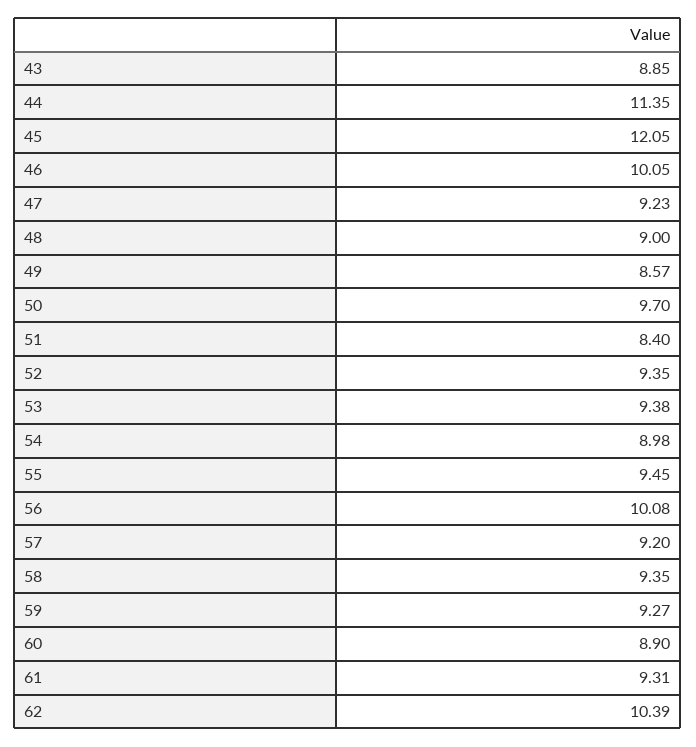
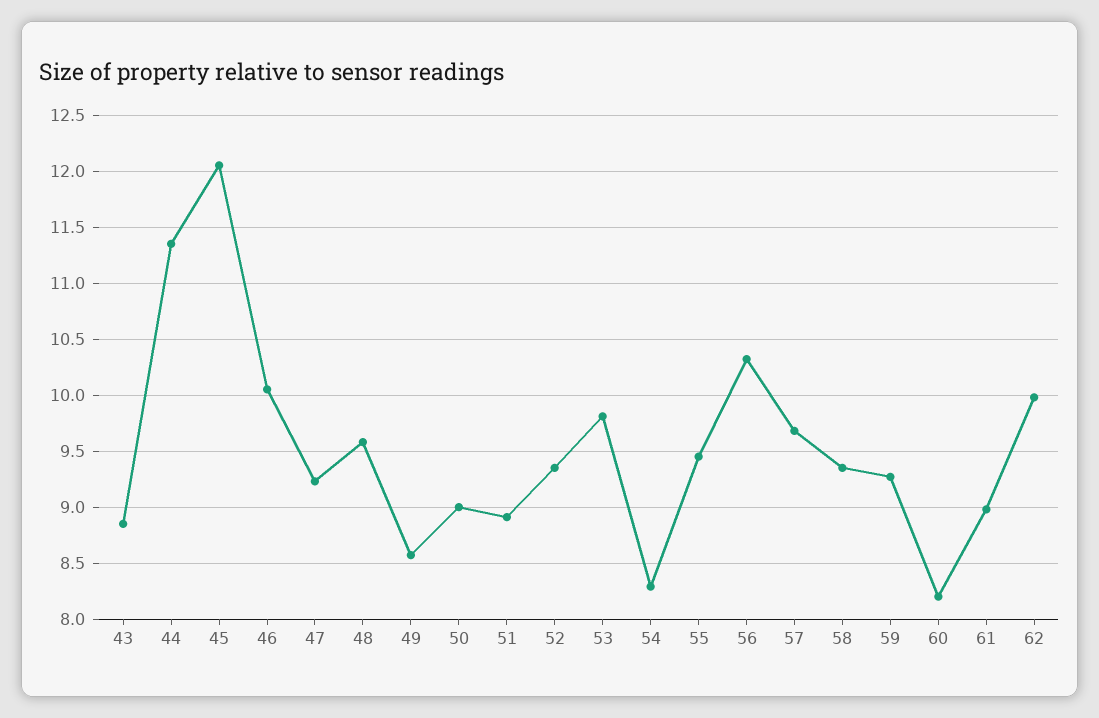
  {
    "43": 8.85,
    "44": 11.35,
    "45": 12.05,
    "46": 10.05,
    "47": 9.23,
-   "48": 9,
+   "48": 9.6,
    "49": 8.57,
-   "50": 9.7,
+   "50": 9,
-   "51": 8.4,
+   "51": 8.9,
    "52": 9.35,
-   "53": 9.38,
+   "53": 9.8,
-   "54": 8.98,
+   "54": 8.3,
    "55": 9.45,
-   "56": 10.08,
+   "56": 10.3,
-   "57": 9.2,
+   "57": 9.7,
    "58": 9.35,
    "59": 9.27,
-   "60": 8.9,
+   "60": 8.2,
-   "61": 9.31,
+   "61": 9,
-   "62": 10.39
+   "62": 10
  }

